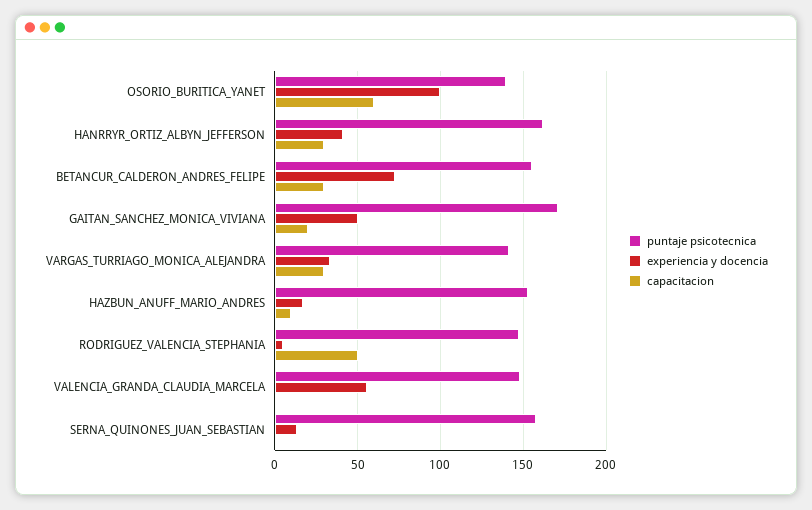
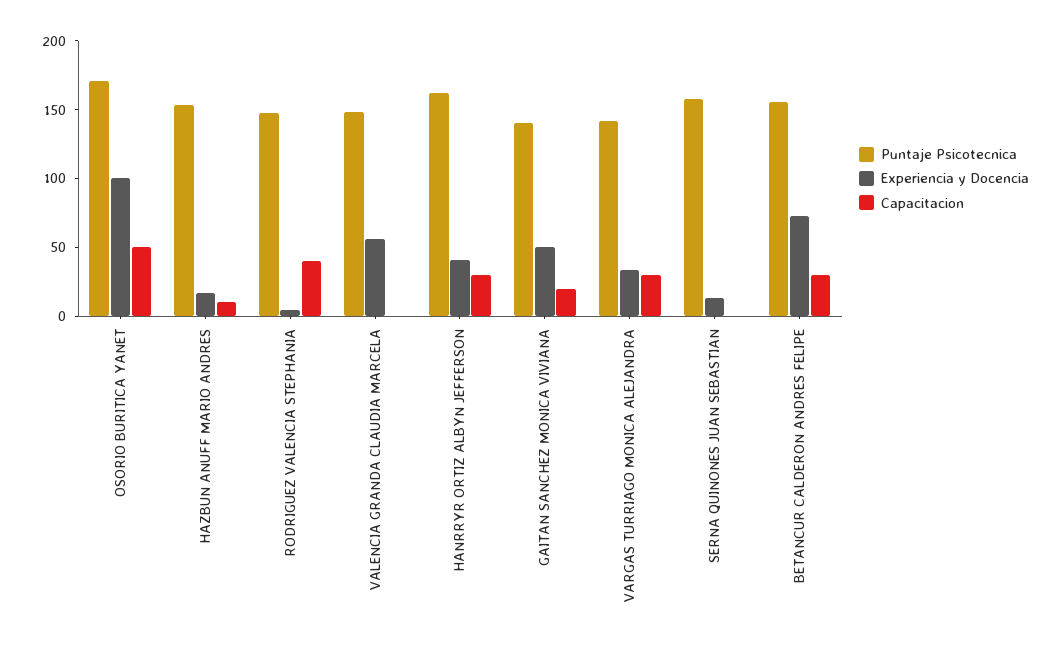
  {
    "puntaje psicotecnica": {
-     "OSORIO_BURITICA_YANET": 140,
+     "OSORIO_BURITICA_YANET": 170,
      "HANRRYR_ORTIZ_ALBYN_JEFFERSON": 160,
      "BETANCUR_CALDERON_ANDRES_FELIPE": 155,
-     "GAITAN_SANCHEZ_MONICA_VIVIANA": 170,
+     "GAITAN_SANCHEZ_MONICA_VIVIANA": 140,
      "VARGAS_TURRIAGO_MONICA_ALEJANDRA": 140,
      "HAZBUN_ANUFF_MARIO_ANDRES": 155,
      "RODRIGUEZ_VALENCIA_STEPHANIA": 150,
      "VALENCIA_GRANDA_CLAUDIA_MARCELA": 150,
      "SERNA_QUINONES_JUAN_SEBASTIAN": 160
    },
    "experiencia y docencia": {
      "OSORIO_BURITICA_YANET": 100,
      "HANRRYR_ORTIZ_ALBYN_JEFFERSON": 40,
      "BETANCUR_CALDERON_ANDRES_FELIPE": 75,
      "GAITAN_SANCHEZ_MONICA_VIVIANA": 50,
      "VARGAS_TURRIAGO_MONICA_ALEJANDRA": 35,
      "HAZBUN_ANUFF_MARIO_ANDRES": 15,
      "RODRIGUEZ_VALENCIA_STEPHANIA": 5,
      "VALENCIA_GRANDA_CLAUDIA_MARCELA": 55,
      "SERNA_QUINONES_JUAN_SEBASTIAN": 15
    },
    "capacitacion": {
-     "OSORIO_BURITICA_YANET": 60,
+     "OSORIO_BURITICA_YANET": 50,
      "HANRRYR_ORTIZ_ALBYN_JEFFERSON": 30,
      "BETANCUR_CALDERON_ANDRES_FELIPE": 30,
      "GAITAN_SANCHEZ_MONICA_VIVIANA": 20,
      "VARGAS_TURRIAGO_MONICA_ALEJANDRA": 30,
      "HAZBUN_ANUFF_MARIO_ANDRES": 10,
-     "RODRIGUEZ_VALENCIA_STEPHANIA": 50,
+     "RODRIGUEZ_VALENCIA_STEPHANIA": 40,
      "VALENCIA_GRANDA_CLAUDIA_MARCELA": 0,
      "SERNA_QUINONES_JUAN_SEBASTIAN": 0
    }
  }

